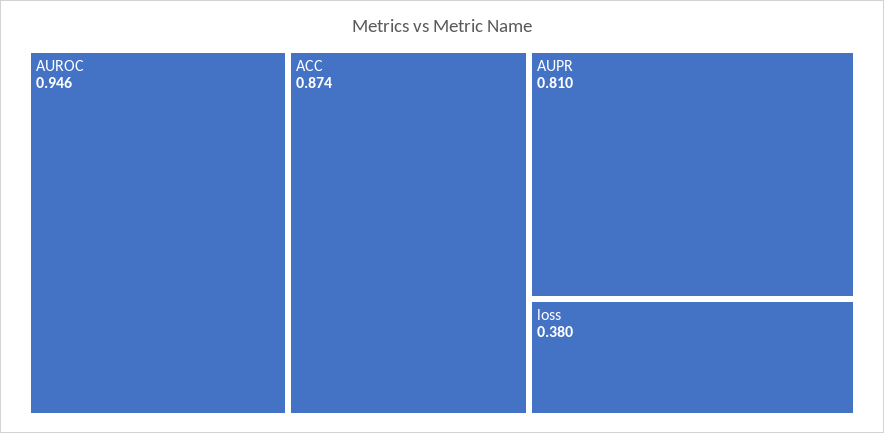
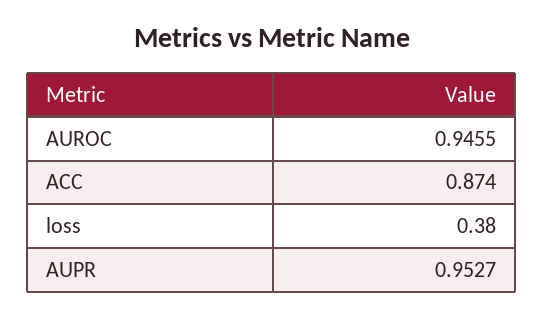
  {
    "AUROC": 0.9455,
    "ACC": 0.874,
-   "AUPR": 0.81,
+   "AUPR": 0.9527,
    "loss": 0.38
  }

